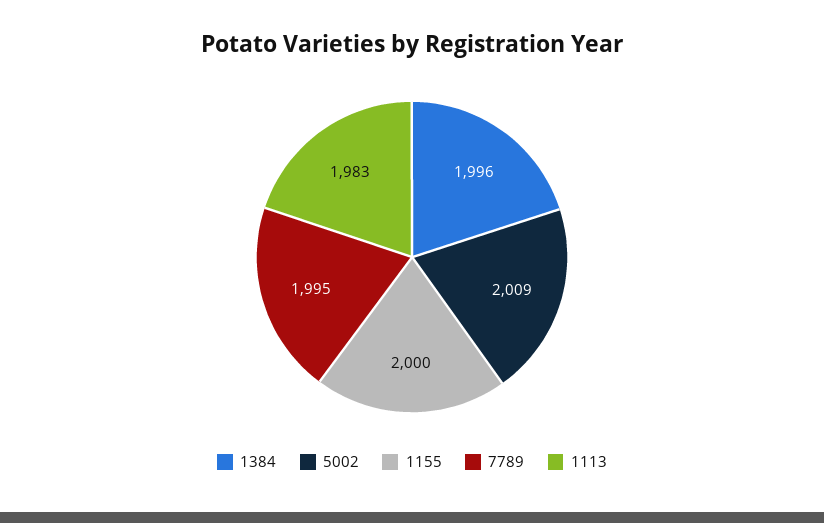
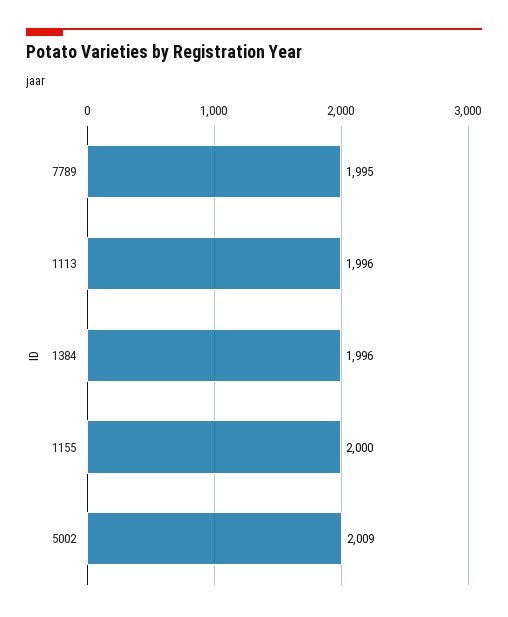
  {
    "1384": 1996,
    "5002": 2009,
    "1155": 2000,
    "7789": 1995,
-   "1113": 1983
+   "1113": 1996
  }

